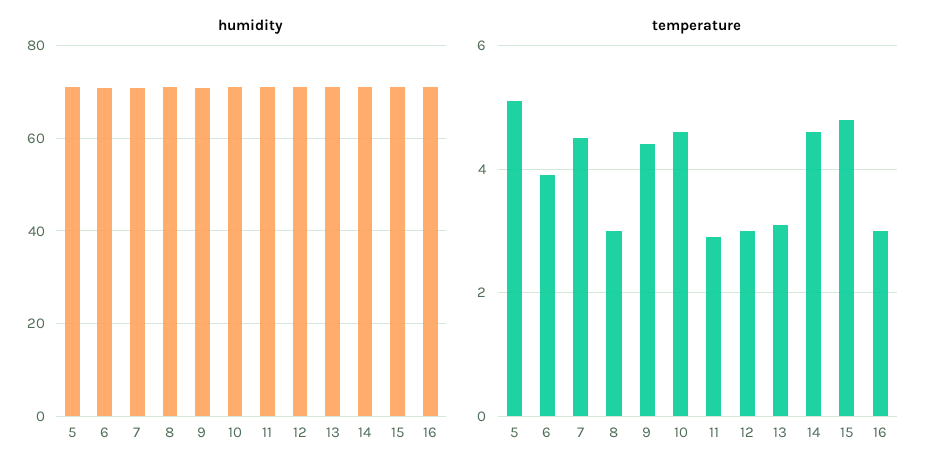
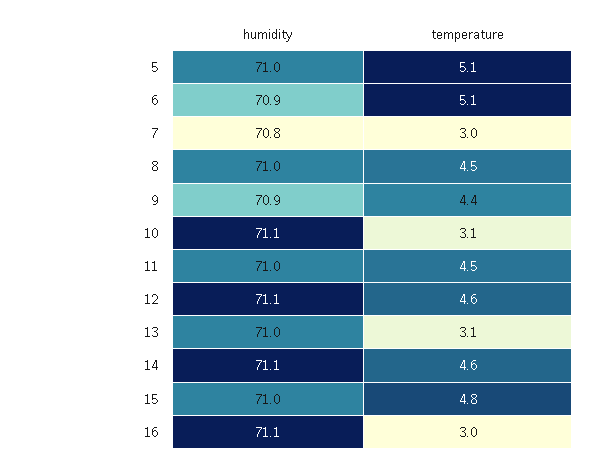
  {
    "humidity": {
      "5": 71,
      "6": 70.9,
      "7": 70.8,
      "8": 71,
      "9": 70.9,
      "10": 71.1,
      "11": 71,
      "12": 71.1,
      "13": 71,
      "14": 71.1,
      "15": 71,
      "16": 71.1
    },
    "temperature": {
      "5": 5.1,
-     "6": 4,
+     "6": 5.1,
-     "7": 4.5,
+     "7": 3,
-     "8": 3,
+     "8": 4.5,
      "9": 4.4,
-     "10": 4.5,
+     "10": 3.1,
-     "11": 3,
+     "11": 4.5,
-     "12": 3,
+     "12": 4.6,
      "13": 3.1,
      "14": 4.6,
      "15": 4.8,
      "16": 3
    }
  }

